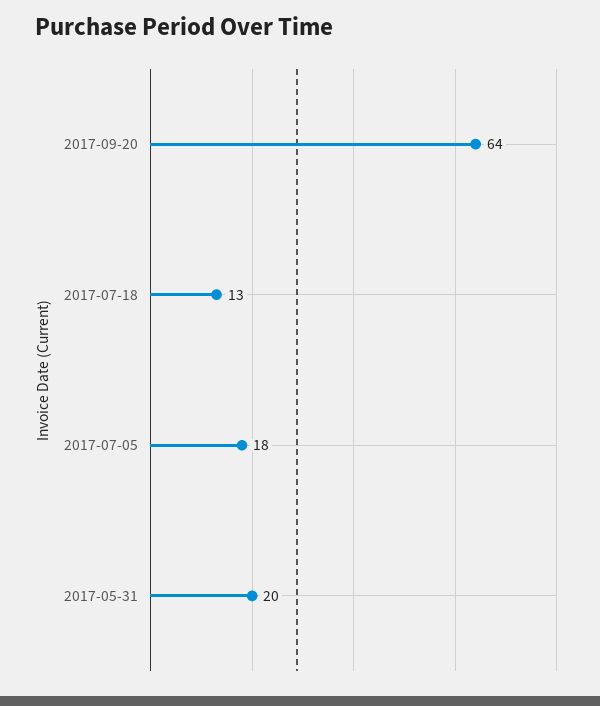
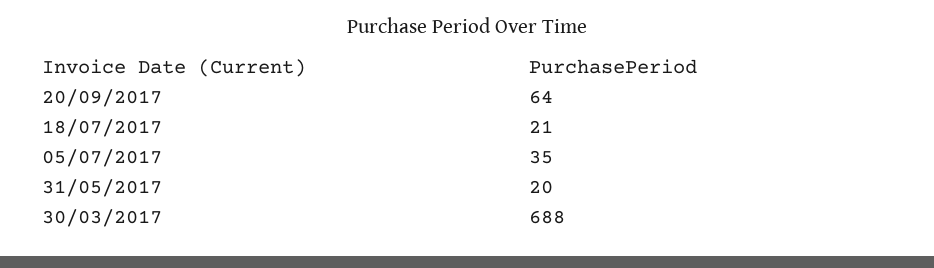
  {
    "2017-09-20": 64,
-   "2017-07-18": 13,
+   "2017-07-18": 21,
-   "2017-07-05": 18,
+   "2017-07-05": 35,
-   "2017-05-31": 20
+   "2017-05-31": 20,
+   "30/03/2017": 688
  }

